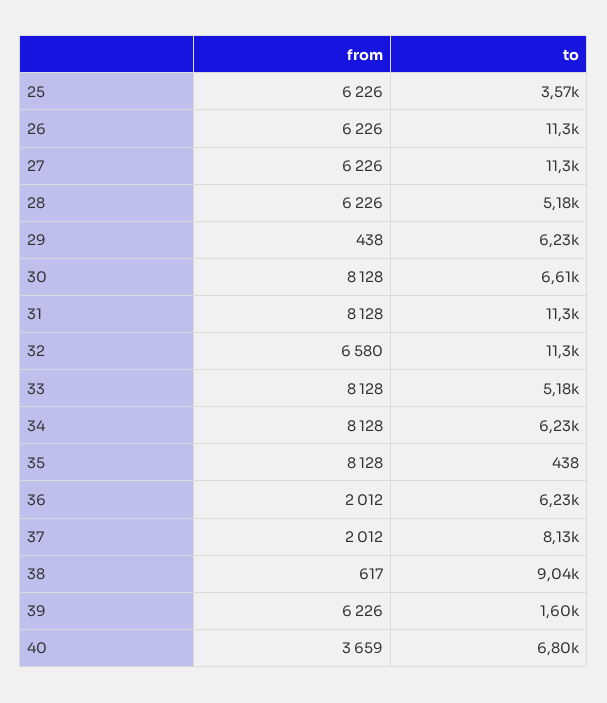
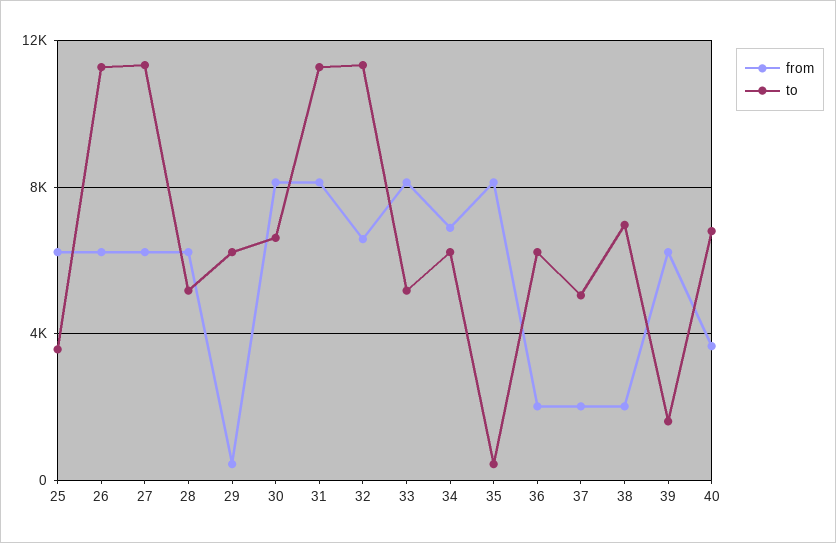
  {
    "from": {
      "25": 6226,
      "26": 6226,
      "27": 6226,
      "28": 6226,
      "29": 438,
      "30": 8128,
      "31": 8128,
      "32": 6580,
      "33": 8128,
-     "34": 8128,
+     "34": 7000,
      "35": 8128,
      "36": 2012,
      "37": 2012,
-     "38": 617,
+     "38": 2000,
      "39": 6226,
      "40": 3659
    },
    "to": {
      "25": 3570,
      "26": 11300,
      "27": 11300,
      "28": 5180,
      "29": 6230,
      "30": 6610,
      "31": 11300,
      "32": 11300,
      "33": 5180,
      "34": 6230,
      "35": 438,
      "36": 6230,
-     "37": 8130,
+     "37": 5000,
-     "38": 9040,
+     "38": 7000,
      "39": 1600,
      "40": 6800
    }
  }

